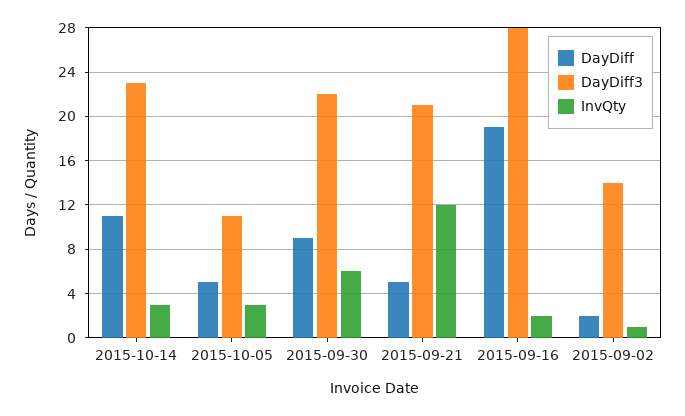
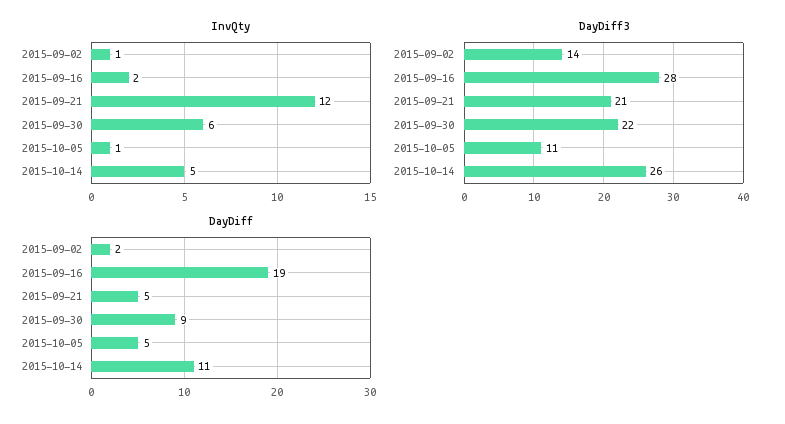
  {
    "DayDiff": {
      "2015-10-14": 11,
      "2015-10-05": 5,
      "2015-09-30": 9,
      "2015-09-21": 5,
      "2015-09-16": 19,
      "2015-09-02": 2
    },
    "DayDiff3": {
-     "2015-10-14": 23,
+     "2015-10-14": 26,
      "2015-10-05": 11,
      "2015-09-30": 22,
      "2015-09-21": 21,
      "2015-09-16": 28,
      "2015-09-02": 14
    },
    "InvQty": {
-     "2015-10-14": 3,
+     "2015-10-14": 5,
-     "2015-10-05": 3,
+     "2015-10-05": 1,
      "2015-09-30": 6,
      "2015-09-21": 12,
      "2015-09-16": 2,
      "2015-09-02": 1
    }
  }

